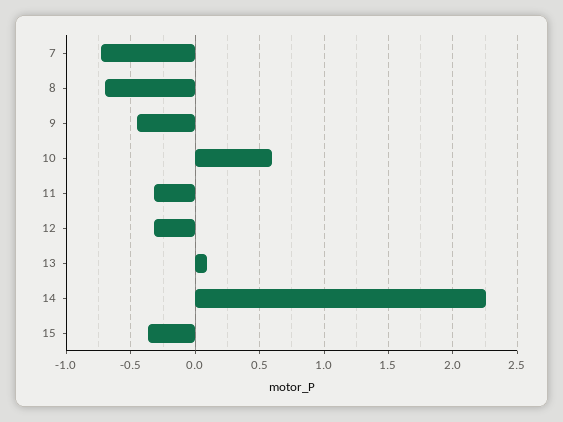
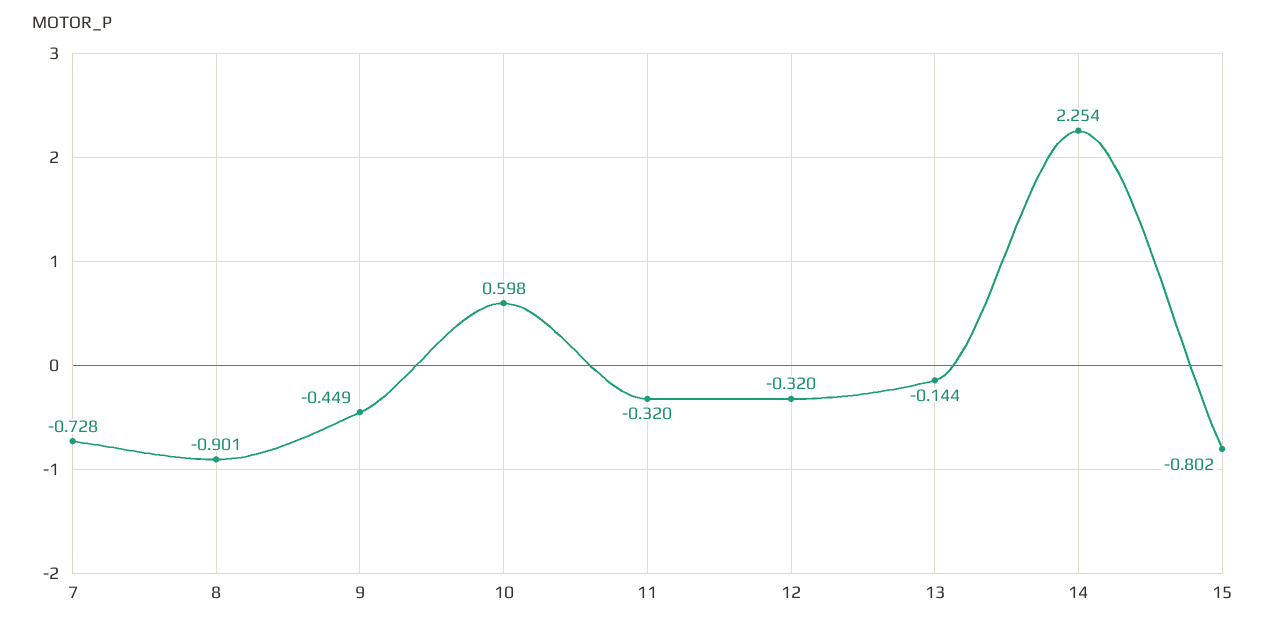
  {
    "7": -0.728,
-   "8": -0.7,
+   "8": -0.901,
    "9": -0.449,
    "10": 0.598,
    "11": -0.32,
    "12": -0.32,
-   "13": 0.1,
+   "13": -0.144,
    "14": 2.254,
-   "15": -0.35
+   "15": -0.802
  }

